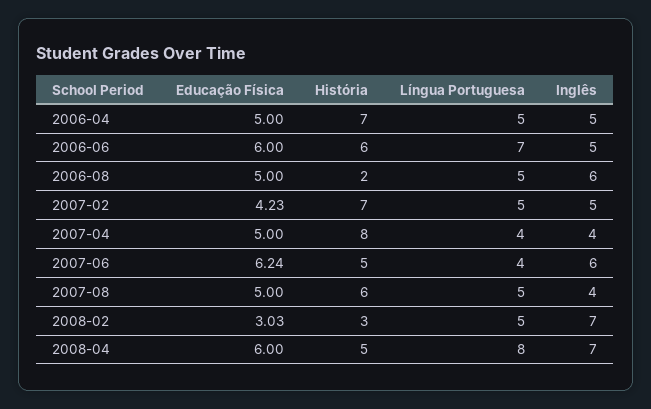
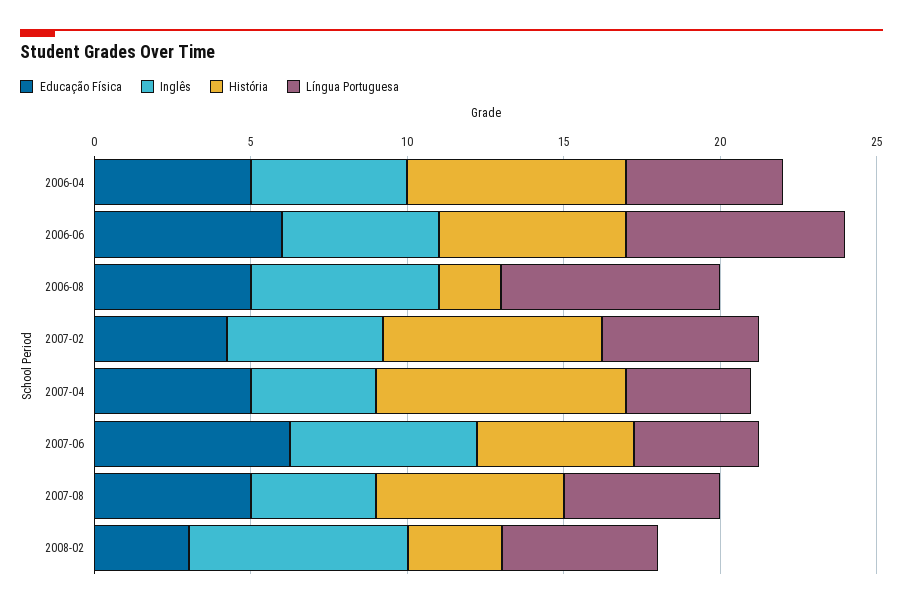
  {
    "Educação Física": {
      "2006-04": 5,
      "2006-06": 6,
      "2006-08": 5,
      "2007-02": 4.23,
      "2007-04": 5,
      "2007-06": 6.24,
      "2007-08": 5,
-     "2008-02": 3.03,
+     "2008-02": 3.03
-     "2008-04": 6
    },
    "História": {
      "2006-04": 7,
      "2006-06": 6,
      "2006-08": 2,
      "2007-02": 7,
      "2007-04": 8,
      "2007-06": 5,
      "2007-08": 6,
-     "2008-02": 3,
+     "2008-02": 3
-     "2008-04": 5
    },
    "Língua Portuguesa": {
      "2006-04": 5,
      "2006-06": 7,
-     "2006-08": 5,
+     "2006-08": 7,
      "2007-02": 5,
      "2007-04": 4,
      "2007-06": 4,
      "2007-08": 5,
-     "2008-02": 5,
+     "2008-02": 5
-     "2008-04": 8
    },
    "Inglês": {
      "2006-04": 5,
      "2006-06": 5,
      "2006-08": 6,
      "2007-02": 5,
      "2007-04": 4,
      "2007-06": 6,
      "2007-08": 4,
-     "2008-02": 7,
+     "2008-02": 7
-     "2008-04": 7
    }
  }

